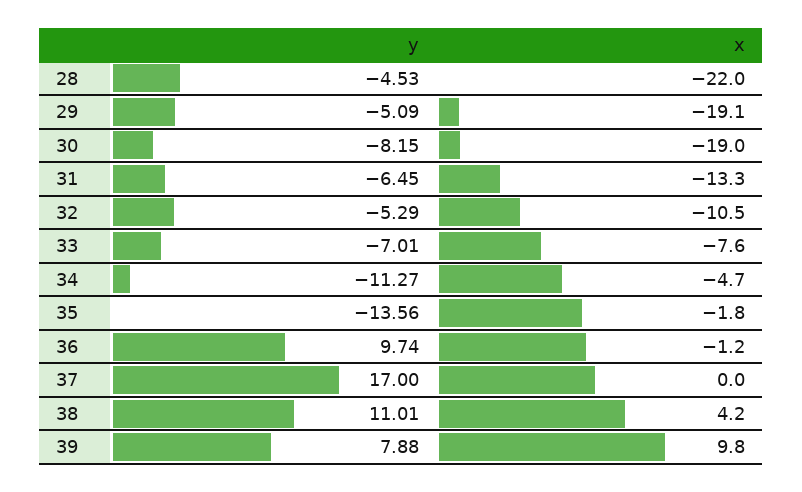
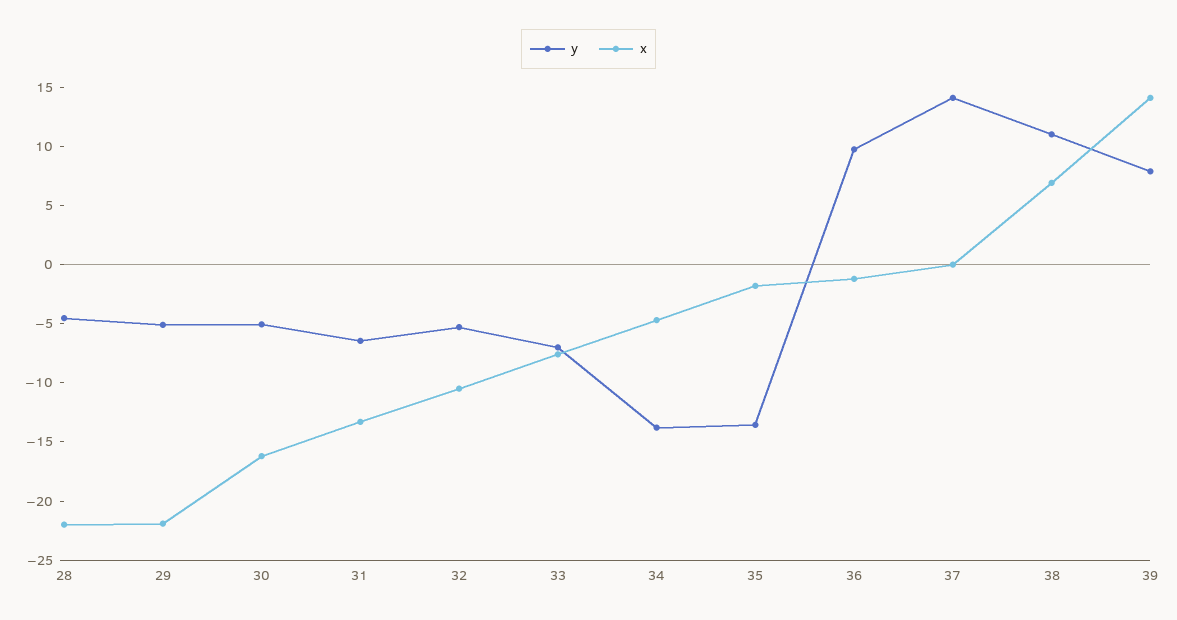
  {
    "y": {
      "28": -4.53,
      "29": -5.09,
-     "30": -8.15,
+     "30": -5,
      "31": -6.45,
      "32": -5.29,
      "33": -7.01,
-     "34": -11.27,
+     "34": -14,
      "35": -13.56,
      "36": 9.74,
-     "37": 17,
+     "37": 14,
      "38": 11.01,
      "39": 7.88
    },
    "x": {
      "28": -22,
-     "29": -19.1,
+     "29": -22,
-     "30": -19,
+     "30": -16,
      "31": -13.3,
      "32": -10.5,
      "33": -7.6,
      "34": -4.7,
      "35": -1.8,
      "36": -1.2,
      "37": 0,
-     "38": 4.2,
+     "38": 7,
-     "39": 9.8
+     "39": 14
    }
  }

